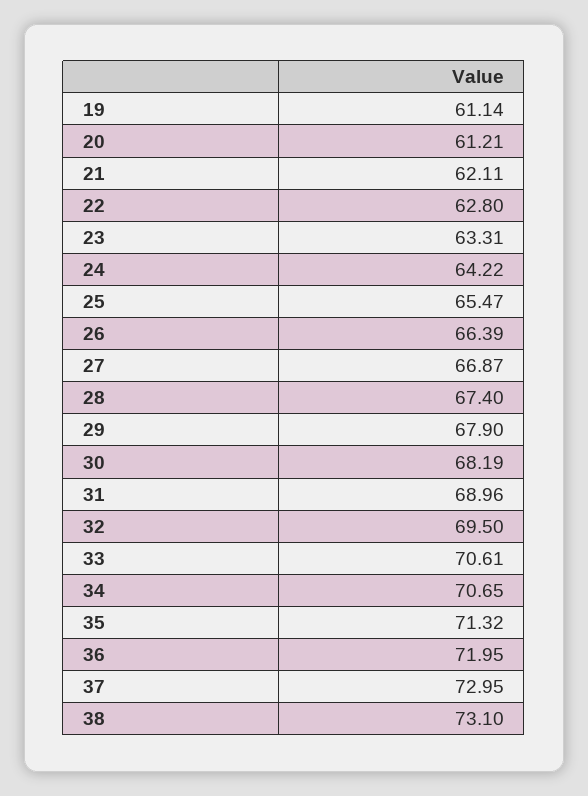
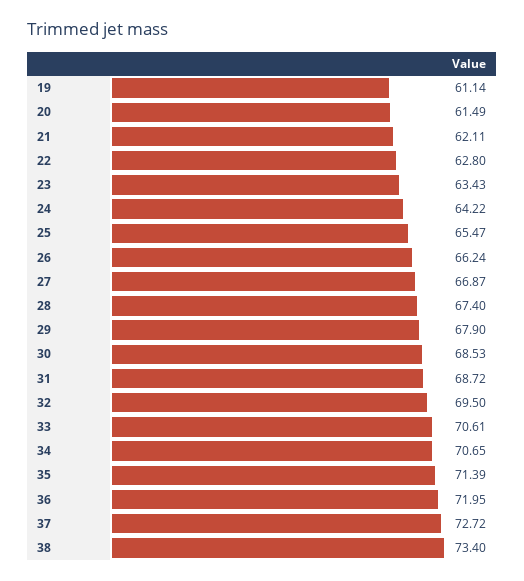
  {
    "19": 61.14,
-   "20": 61.21,
+   "20": 61.49,
    "21": 62.11,
    "22": 62.8,
-   "23": 63.31,
+   "23": 63.43,
    "24": 64.22,
    "25": 65.47,
-   "26": 66.39,
+   "26": 66.24,
    "27": 66.87,
    "28": 67.4,
    "29": 67.9,
-   "30": 68.19,
+   "30": 68.53,
-   "31": 68.96,
+   "31": 68.72,
    "32": 69.5,
    "33": 70.61,
    "34": 70.65,
-   "35": 71.32,
+   "35": 71.39,
    "36": 71.95,
-   "37": 72.95,
+   "37": 72.72,
-   "38": 73.1
+   "38": 73.4
  }

